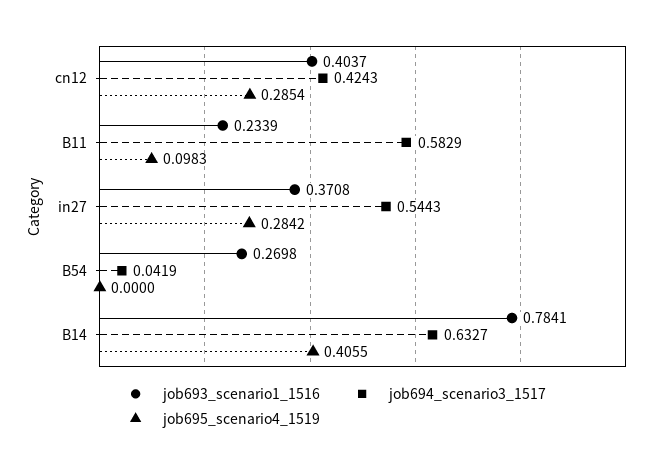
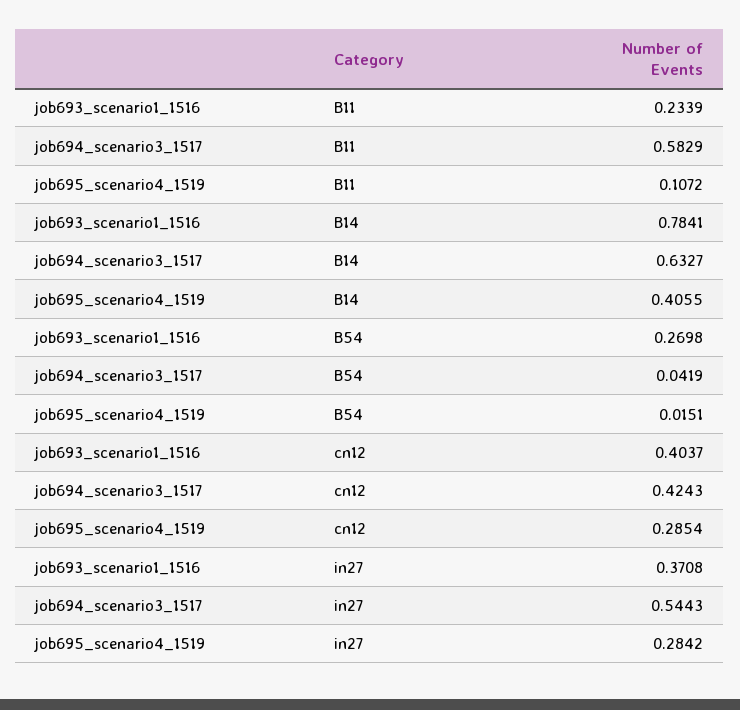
  {
    "job693_scenario1_1516": {
      "cn12": 0.4037,
      "B11": 0.2339,
      "in27": 0.3708,
      "B54": 0.2698,
      "B14": 0.7841
    },
    "job694_scenario3_1517": {
      "cn12": 0.4243,
      "B11": 0.5829,
      "in27": 0.5443,
      "B54": 0.0419,
      "B14": 0.6327
    },
    "job695_scenario4_1519": {
      "cn12": 0.2854,
-     "B11": 0.0983,
+     "B11": 0.1072,
      "in27": 0.2842,
-     "B54": 0,
+     "B54": 0.0151,
      "B14": 0.4055
    }
  }

